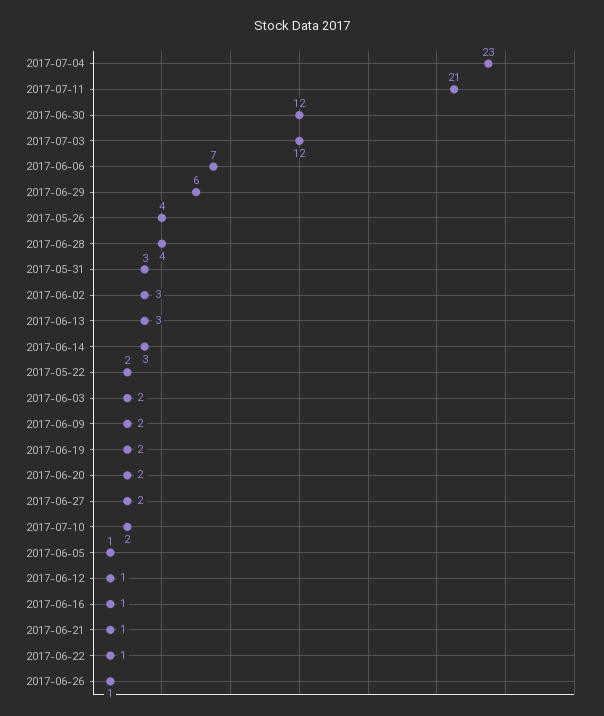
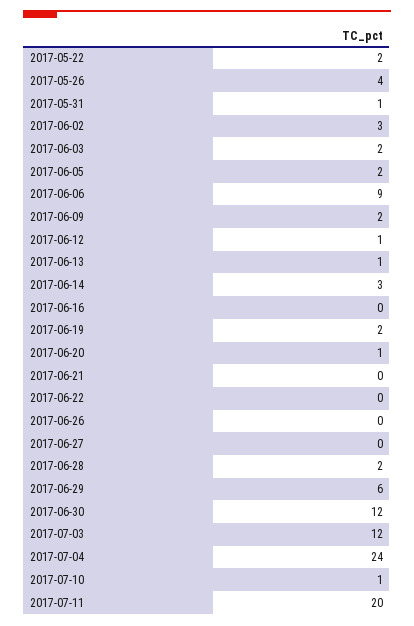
  {
-   "2017-07-04": 23,
+   "2017-07-04": 24,
-   "2017-07-11": 21,
+   "2017-07-11": 20,
    "2017-06-30": 12,
    "2017-07-03": 12,
-   "2017-06-06": 7,
+   "2017-06-06": 9,
    "2017-06-29": 6,
    "2017-05-26": 4,
-   "2017-06-28": 4,
+   "2017-06-28": 2,
-   "2017-05-31": 3,
+   "2017-05-31": 1,
    "2017-06-02": 3,
-   "2017-06-13": 3,
+   "2017-06-13": 1,
    "2017-06-14": 3,
    "2017-05-22": 2,
    "2017-06-03": 2,
    "2017-06-09": 2,
    "2017-06-19": 2,
-   "2017-06-20": 2,
+   "2017-06-20": 1,
-   "2017-06-27": 2,
+   "2017-06-27": 0,
-   "2017-07-10": 2,
+   "2017-07-10": 1,
-   "2017-06-05": 1,
+   "2017-06-05": 2,
    "2017-06-12": 1,
-   "2017-06-16": 1,
+   "2017-06-16": 0,
-   "2017-06-21": 1,
+   "2017-06-21": 0,
-   "2017-06-22": 1,
+   "2017-06-22": 0,
-   "2017-06-26": 1
+   "2017-06-26": 0
  }

